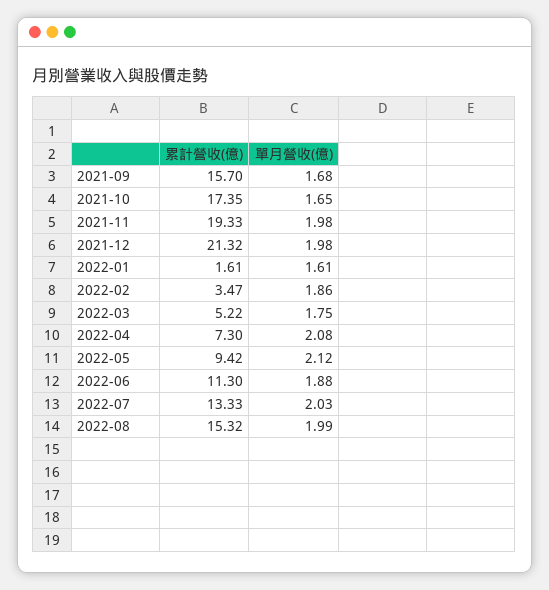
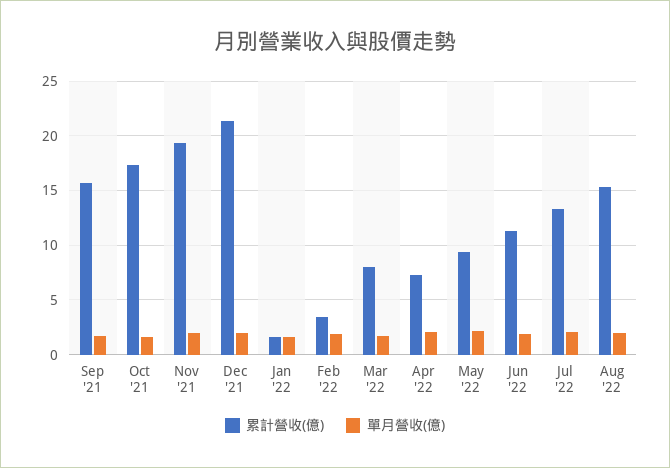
  {
    "累計營收(億)": {
      "2021-09": 15.7,
      "2021-10": 17.35,
      "2021-11": 19.33,
      "2021-12": 21.32,
      "2022-01": 1.61,
      "2022-02": 3.47,
-     "2022-03": 5.22,
+     "2022-03": 8,
      "2022-04": 7.3,
      "2022-05": 9.42,
      "2022-06": 11.3,
      "2022-07": 13.33,
      "2022-08": 15.32
    },
    "單月營收(億)": {
      "2021-09": 1.68,
      "2021-10": 1.65,
      "2021-11": 1.98,
      "2021-12": 1.98,
      "2022-01": 1.61,
      "2022-02": 1.86,
      "2022-03": 1.75,
      "2022-04": 2.08,
      "2022-05": 2.12,
      "2022-06": 1.88,
      "2022-07": 2.03,
      "2022-08": 1.99
    }
  }

